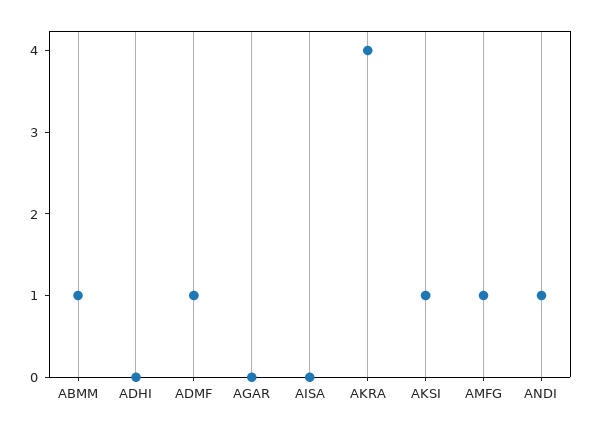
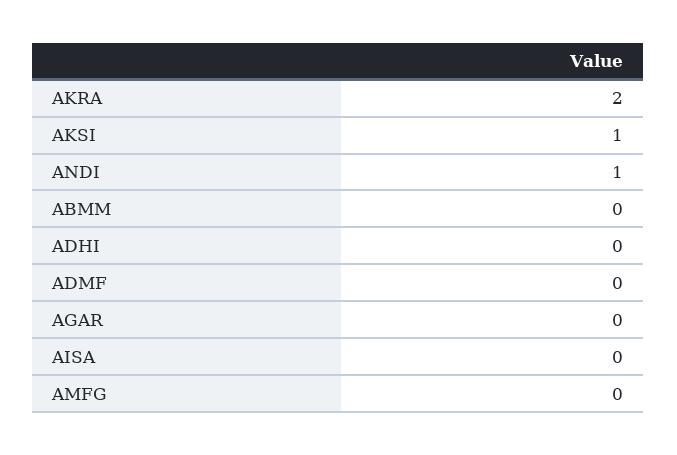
  {
-   "ABMM": 1,
+   "ABMM": 0,
    "ADHI": 0,
-   "ADMF": 1,
+   "ADMF": 0,
    "AGAR": 0,
    "AISA": 0,
-   "AKRA": 4,
+   "AKRA": 2,
    "AKSI": 1,
-   "AMFG": 1,
+   "AMFG": 0,
    "ANDI": 1
  }

